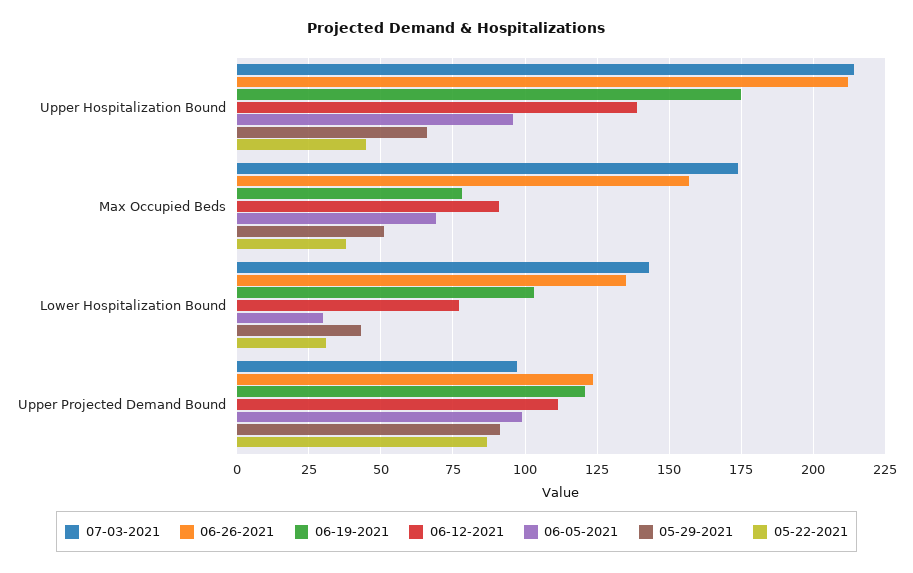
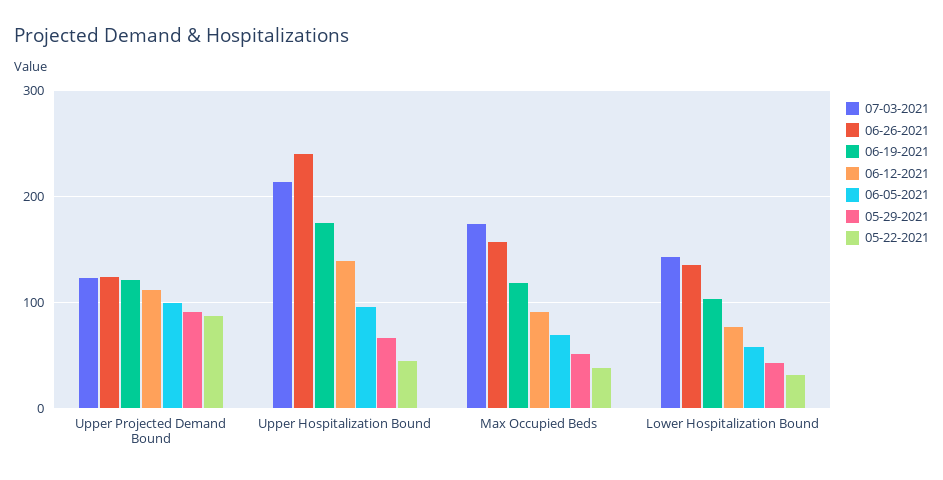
  {
    "07-03-2021": {
      "Upper Hospitalization Bound": 215,
      "Max Occupied Beds": 175,
      "Lower Hospitalization Bound": 142.5,
-     "Upper Projected Demand Bound": 97.5
+     "Upper Projected Demand Bound": 120
    },
    "06-26-2021": {
-     "Upper Hospitalization Bound": 212.5,
+     "Upper Hospitalization Bound": 240,
      "Max Occupied Beds": 157.5,
      "Lower Hospitalization Bound": 135,
      "Upper Projected Demand Bound": 122.5
    },
    "06-19-2021": {
      "Upper Hospitalization Bound": 175,
-     "Max Occupied Beds": 77.5,
+     "Max Occupied Beds": 120,
      "Lower Hospitalization Bound": 102.5,
      "Upper Projected Demand Bound": 120
    },
    "06-12-2021": {
      "Upper Hospitalization Bound": 140,
      "Max Occupied Beds": 90,
      "Lower Hospitalization Bound": 77.5,
      "Upper Projected Demand Bound": 112.5
    },
    "06-05-2021": {
      "Upper Hospitalization Bound": 95,
      "Max Occupied Beds": 70,
-     "Lower Hospitalization Bound": 30,
+     "Lower Hospitalization Bound": 60,
      "Upper Projected Demand Bound": 100
    },
    "05-29-2021": {
      "Upper Hospitalization Bound": 65,
      "Max Occupied Beds": 50,
      "Lower Hospitalization Bound": 42.5,
      "Upper Projected Demand Bound": 92.5
    },
    "05-22-2021": {
      "Upper Hospitalization Bound": 45,
      "Max Occupied Beds": 37.5,
      "Lower Hospitalization Bound": 30,
      "Upper Projected Demand Bound": 87.5
    }
  }

